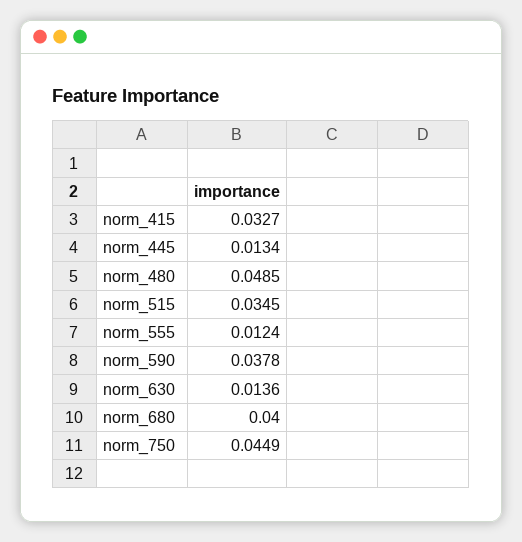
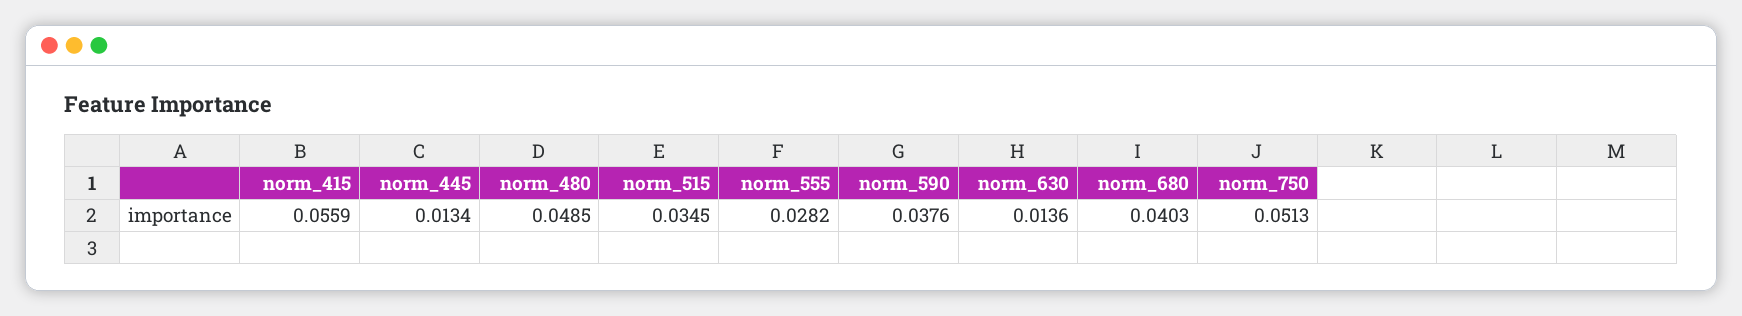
  {
-   "norm_415": 0.0327,
+   "norm_415": 0.0559,
    "norm_445": 0.0134,
    "norm_480": 0.0485,
    "norm_515": 0.0345,
-   "norm_555": 0.0124,
+   "norm_555": 0.0282,
-   "norm_590": 0.0378,
+   "norm_590": 0.0376,
    "norm_630": 0.0136,
-   "norm_680": 0.04,
+   "norm_680": 0.0403,
-   "norm_750": 0.0449
+   "norm_750": 0.0513
  }

